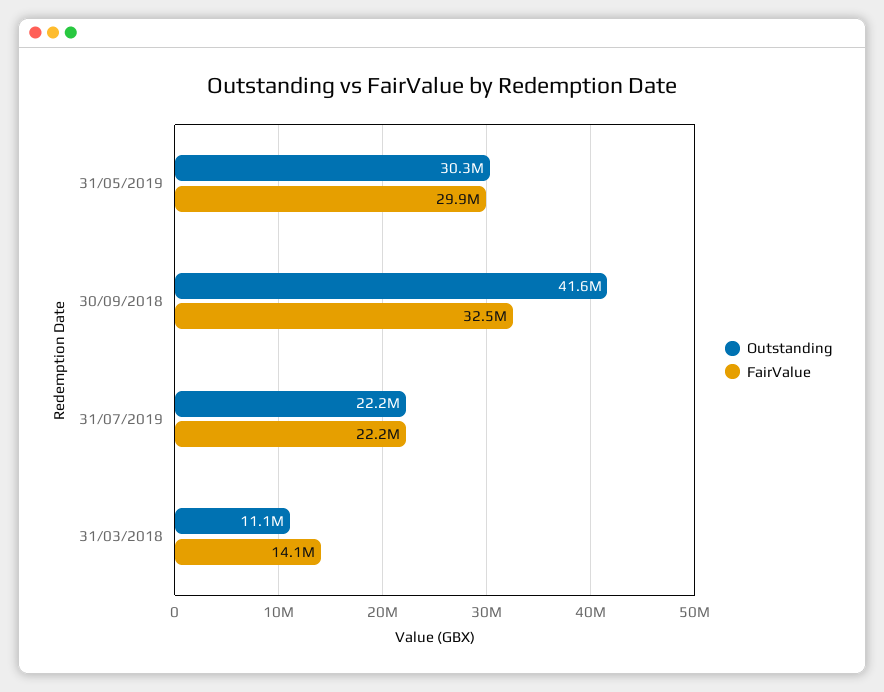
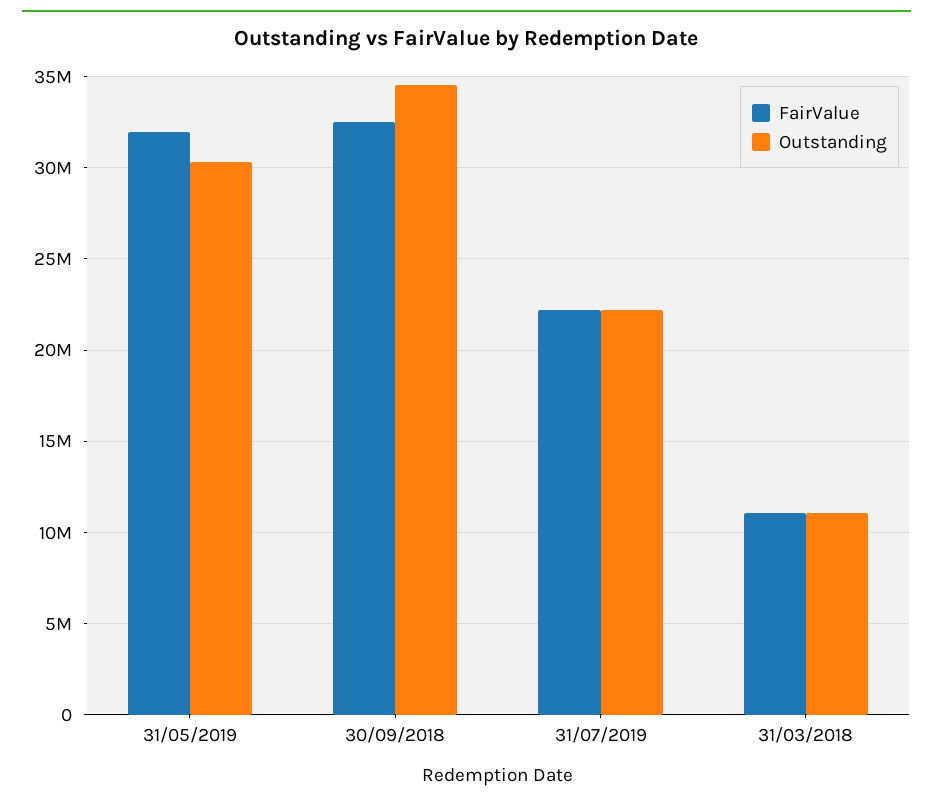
  {
    "Outstanding": {
      "31/05/2019": 30300000,
-     "30/09/2018": 41600000,
+     "30/09/2018": 34500000,
      "31/07/2019": 22200000,
      "31/03/2018": 11100000
    },
    "FairValue": {
-     "31/05/2019": 29900000,
+     "31/05/2019": 32000000,
      "30/09/2018": 32500000,
      "31/07/2019": 22200000,
-     "31/03/2018": 14100000
+     "31/03/2018": 11000000
    }
  }

